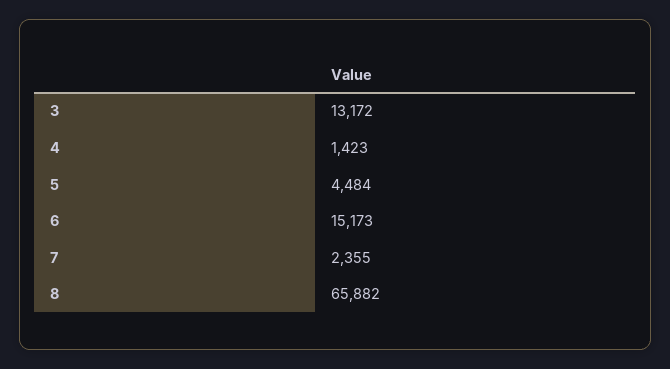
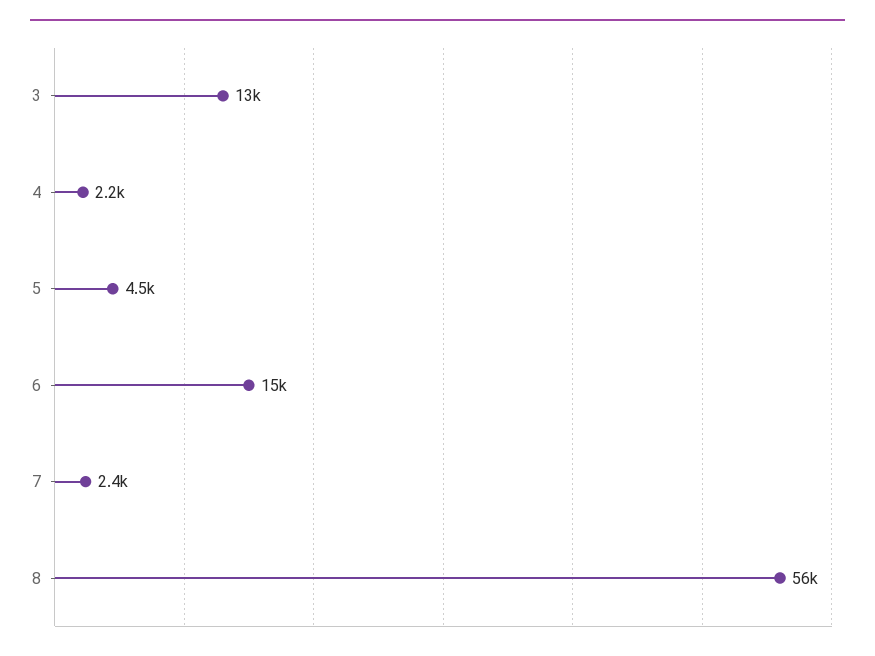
  {
    "3": 13172,
-   "4": 1423,
+   "4": 2200,
    "5": 4484,
    "6": 15173,
    "7": 2355,
-   "8": 65882
+   "8": 56000
  }

